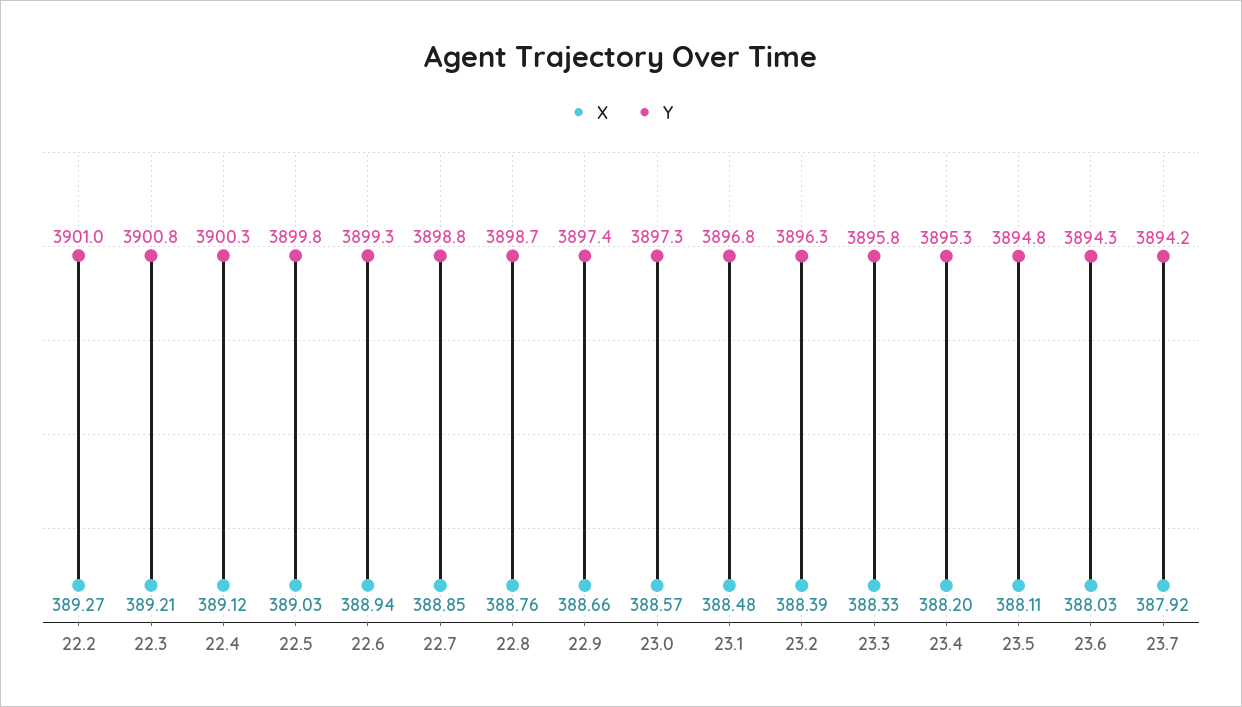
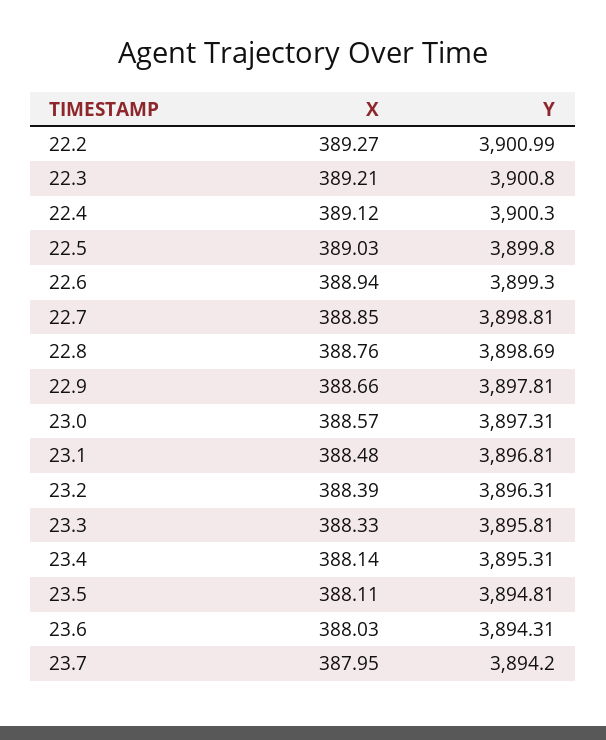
  {
    "X": {
      "22.2": 389.27,
      "22.3": 389.21,
      "22.4": 389.12,
      "22.5": 389.03,
      "22.6": 388.94,
      "22.7": 388.85,
      "22.8": 388.76,
      "22.9": 388.66,
      "23.0": 388.57,
      "23.1": 388.48,
      "23.2": 388.39,
      "23.3": 388.33,
-     "23.4": 388.2,
+     "23.4": 388.14,
      "23.5": 388.11,
      "23.6": 388.03,
-     "23.7": 387.92
+     "23.7": 387.95
    },
    "Y": {
      "22.2": 3900.99,
      "22.3": 3900.8,
      "22.4": 3900.3,
      "22.5": 3899.8,
      "22.6": 3899.3,
      "22.7": 3898.81,
      "22.8": 3898.69,
-     "22.9": 3897.4,
+     "22.9": 3897.81,
      "23.0": 3897.31,
      "23.1": 3896.81,
      "23.2": 3896.31,
      "23.3": 3895.81,
      "23.4": 3895.31,
      "23.5": 3894.81,
      "23.6": 3894.31,
      "23.7": 3894.2
    }
  }

